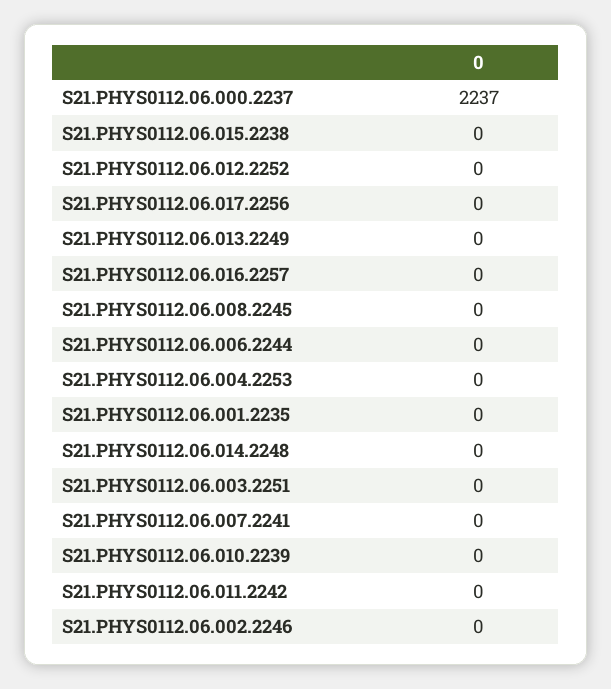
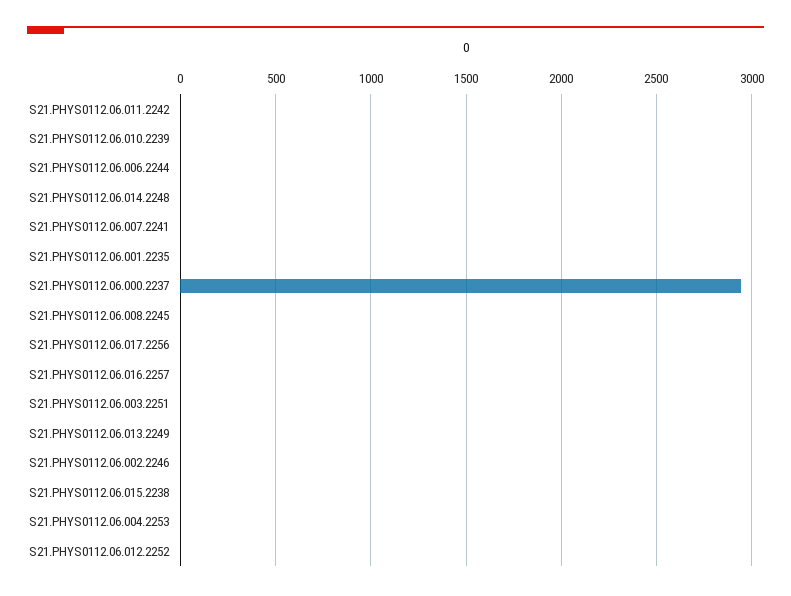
  {
-   "S21.PHYS0112.06.000.2237": 2237,
+   "S21.PHYS0112.06.000.2237": 2950,
    "S21.PHYS0112.06.015.2238": 0,
    "S21.PHYS0112.06.012.2252": 0,
    "S21.PHYS0112.06.017.2256": 0,
    "S21.PHYS0112.06.013.2249": 0,
    "S21.PHYS0112.06.016.2257": 0,
    "S21.PHYS0112.06.008.2245": 0,
    "S21.PHYS0112.06.006.2244": 0,
    "S21.PHYS0112.06.004.2253": 0,
    "S21.PHYS0112.06.001.2235": 0,
    "S21.PHYS0112.06.014.2248": 0,
    "S21.PHYS0112.06.003.2251": 0,
    "S21.PHYS0112.06.007.2241": 0,
    "S21.PHYS0112.06.010.2239": 0,
    "S21.PHYS0112.06.011.2242": 0,
    "S21.PHYS0112.06.002.2246": 0
  }

